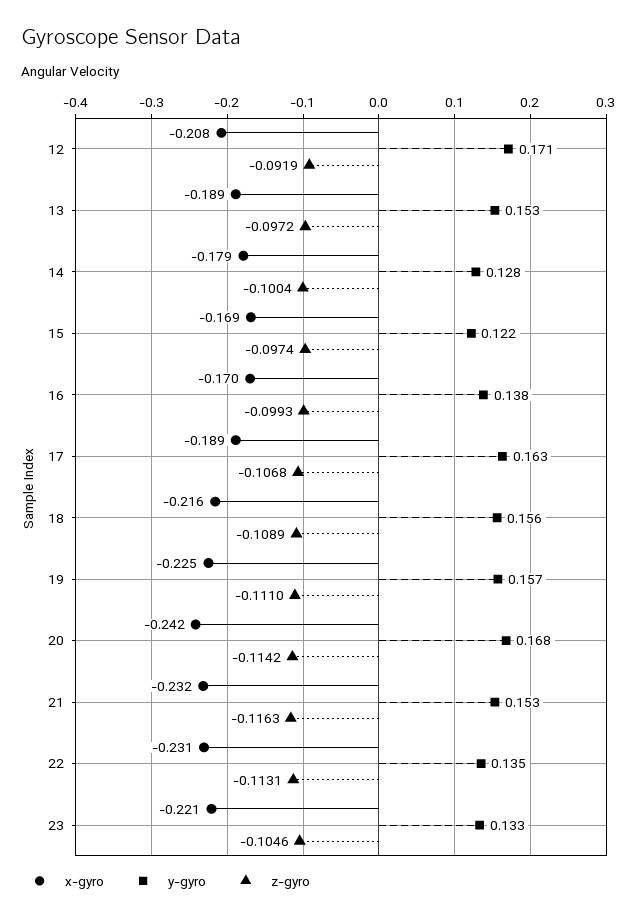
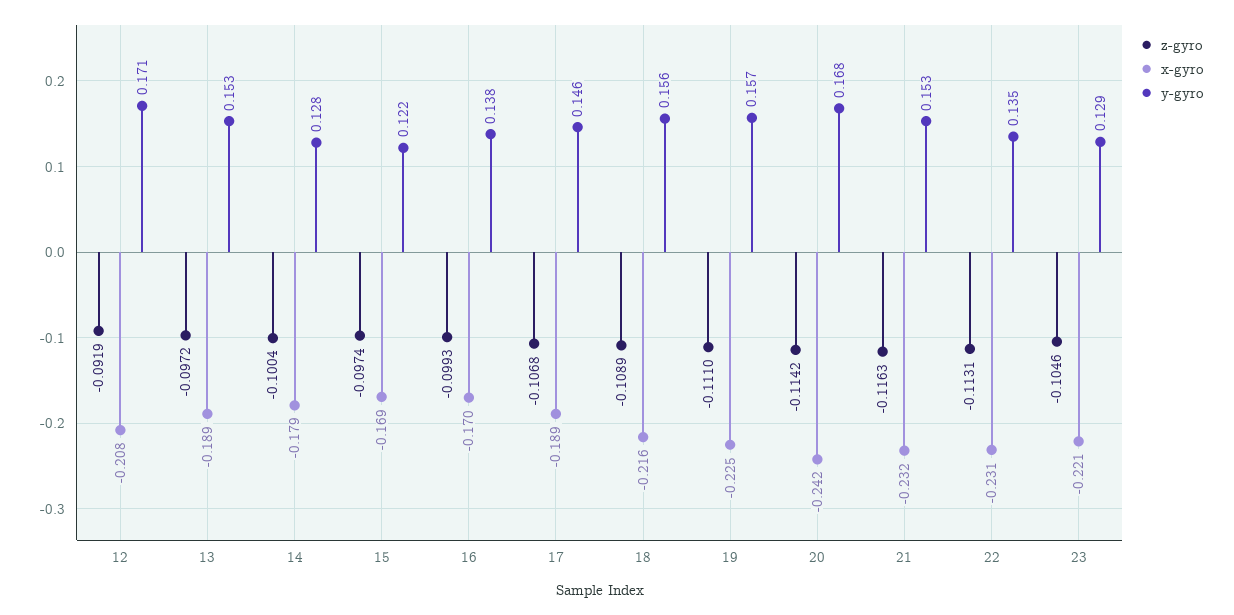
  {
    "x-gyro": {
      "12": -0.208,
      "13": -0.189,
      "14": -0.179,
      "15": -0.169,
      "16": -0.17,
      "17": -0.189,
      "18": -0.216,
      "19": -0.225,
      "20": -0.242,
      "21": -0.232,
      "22": -0.231,
      "23": -0.221
    },
    "y-gyro": {
      "12": 0.171,
      "13": 0.153,
      "14": 0.128,
      "15": 0.122,
      "16": 0.138,
-     "17": 0.163,
+     "17": 0.146,
      "18": 0.156,
      "19": 0.157,
      "20": 0.168,
      "21": 0.153,
      "22": 0.135,
-     "23": 0.133
+     "23": 0.129
    },
    "z-gyro": {
      "12": -0.0919,
      "13": -0.0972,
      "14": -0.1004,
      "15": -0.0974,
      "16": -0.0993,
      "17": -0.1068,
      "18": -0.1089,
      "19": -0.111,
      "20": -0.1142,
      "21": -0.1163,
      "22": -0.1131,
      "23": -0.1046
    }
  }

